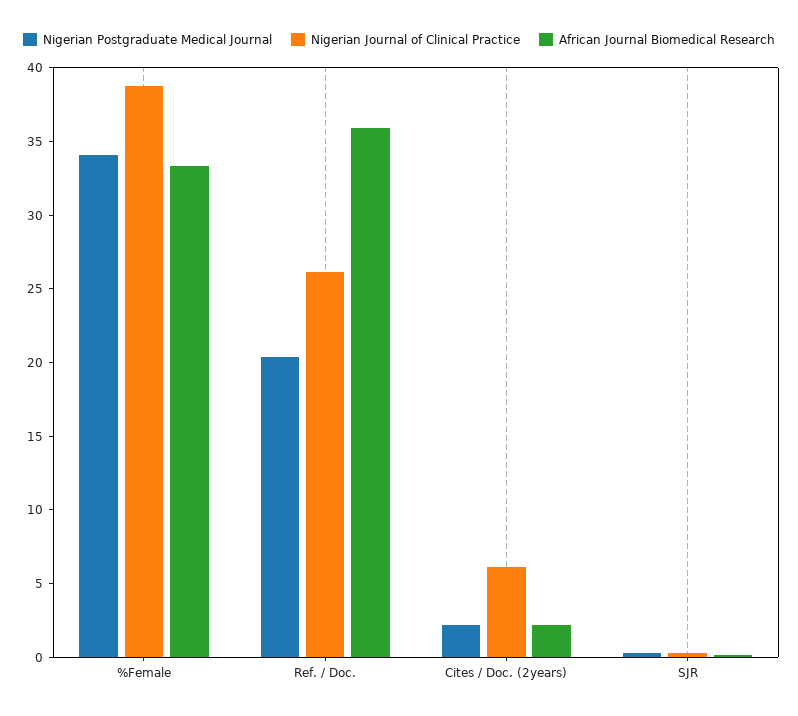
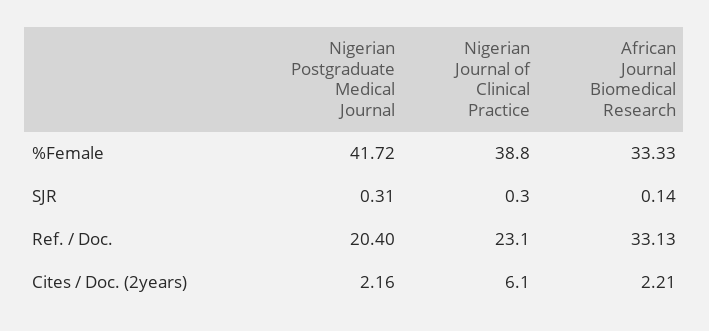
  {
    "Nigerian Postgraduate Medical Journal": {
-     "%Female": 34,
+     "%Female": 41.72,
      "Ref. / Doc.": 20.4,
      "Cites / Doc. (2years)": 2.16,
      "SJR": 0.31
    },
    "Nigerian Journal of Clinical Practice": {
      "%Female": 38.8,
-     "Ref. / Doc.": 26,
+     "Ref. / Doc.": 23.1,
      "Cites / Doc. (2years)": 6.1,
      "SJR": 0.3
    },
    "African Journal Biomedical Research": {
      "%Female": 33.33,
-     "Ref. / Doc.": 36,
+     "Ref. / Doc.": 33.13,
      "Cites / Doc. (2years)": 2.21,
      "SJR": 0.14
    }
  }

